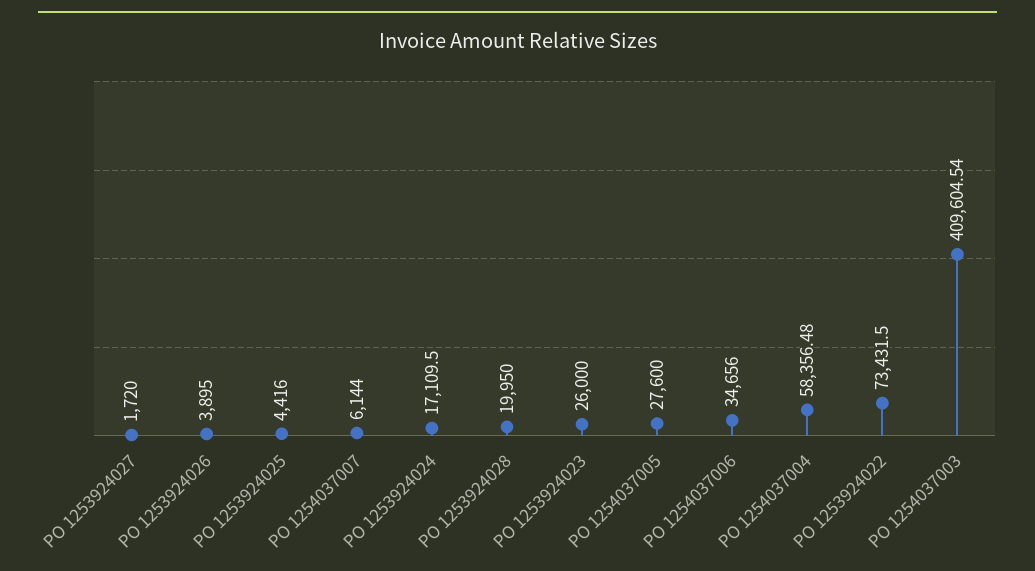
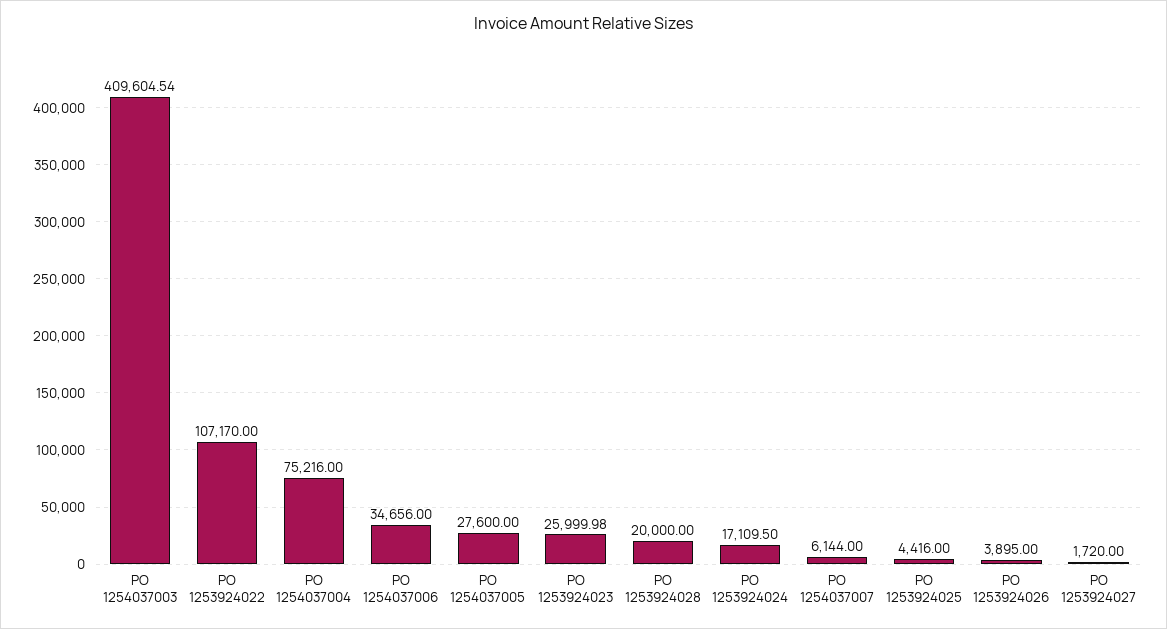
  {
    "PO 1253924027": 1720,
    "PO 1253924026": 3895,
    "PO 1253924025": 4416,
    "PO 1254037007": 6144,
    "PO 1253924024": 17109.5,
-   "PO 1253924028": 19950,
+   "PO 1253924028": 20000,
-   "PO 1253924023": 26000,
+   "PO 1253924023": 25999.98,
    "PO 1254037005": 27600,
    "PO 1254037006": 34656,
-   "PO 1254037004": 58356.48,
+   "PO 1254037004": 75216,
-   "PO 1253924022": 73431.5,
+   "PO 1253924022": 107170,
    "PO 1254037003": 409604.54
  }

